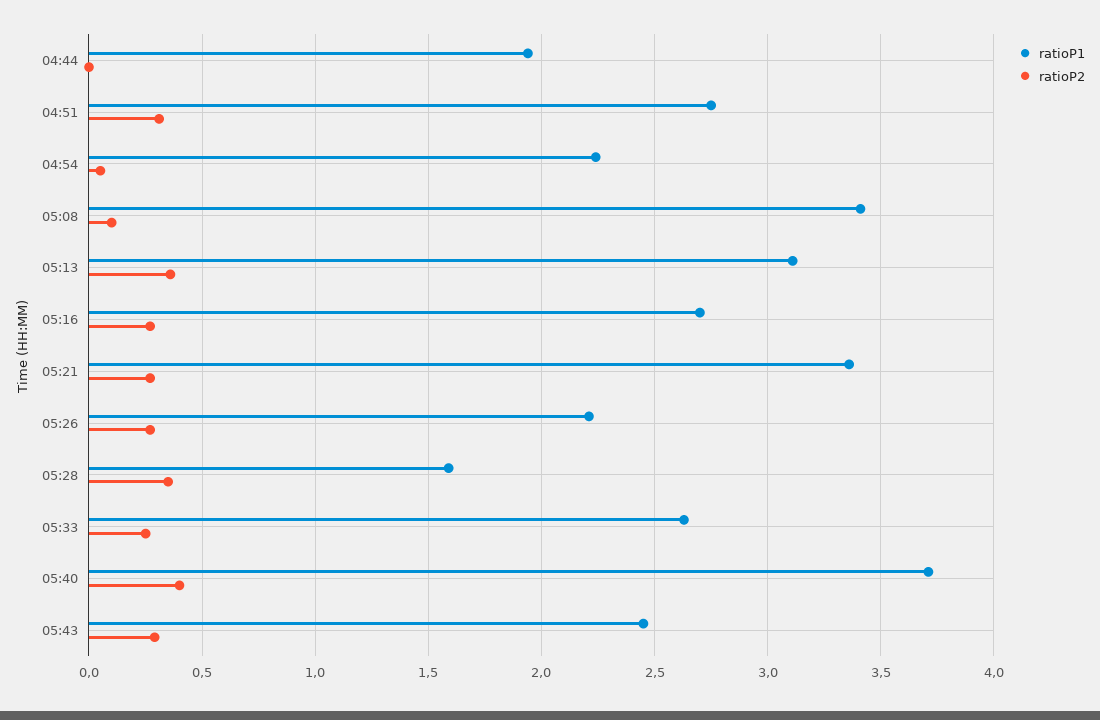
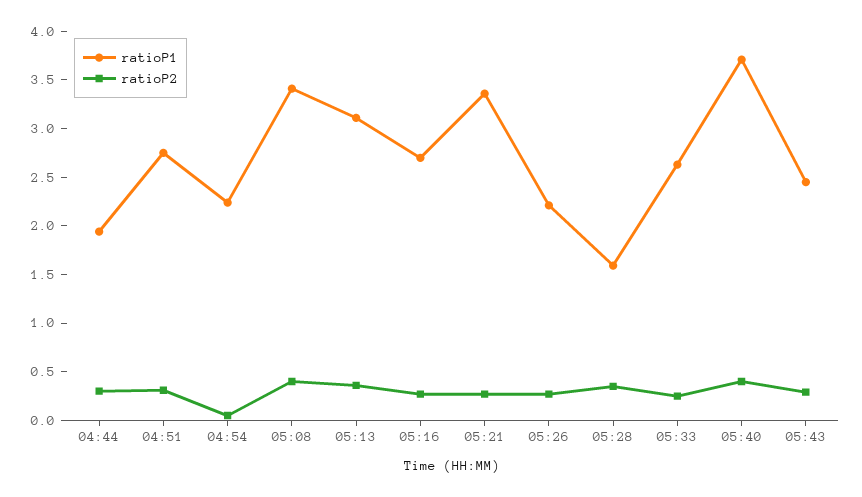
  {
    "ratioP1": {
      "04:44": 1.95,
      "04:51": 2.75,
      "04:54": 2.25,
      "05:08": 3.4,
      "05:13": 3.1,
      "05:16": 2.7,
      "05:21": 3.35,
      "05:26": 2.2,
      "05:28": 1.6,
      "05:33": 2.65,
      "05:40": 3.7,
      "05:43": 2.45
    },
    "ratioP2": {
-     "04:44": 0,
+     "04:44": 0.3,
      "04:51": 0.3,
      "04:54": 0.05,
-     "05:08": 0.1,
+     "05:08": 0.4,
      "05:13": 0.35,
      "05:16": 0.25,
      "05:21": 0.25,
      "05:26": 0.25,
      "05:28": 0.35,
      "05:33": 0.25,
      "05:40": 0.4,
      "05:43": 0.3
    }
  }

